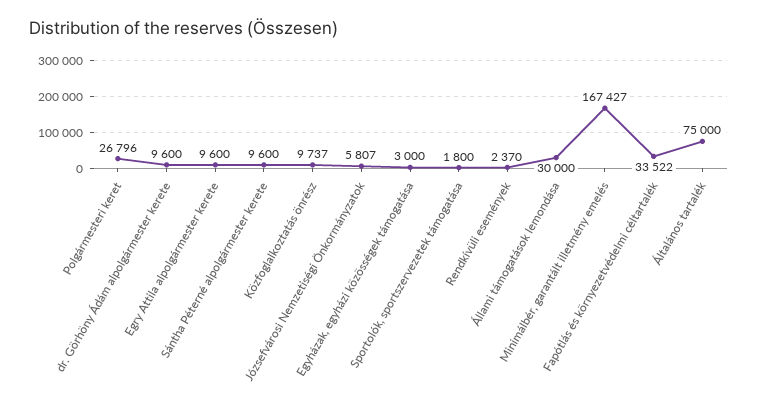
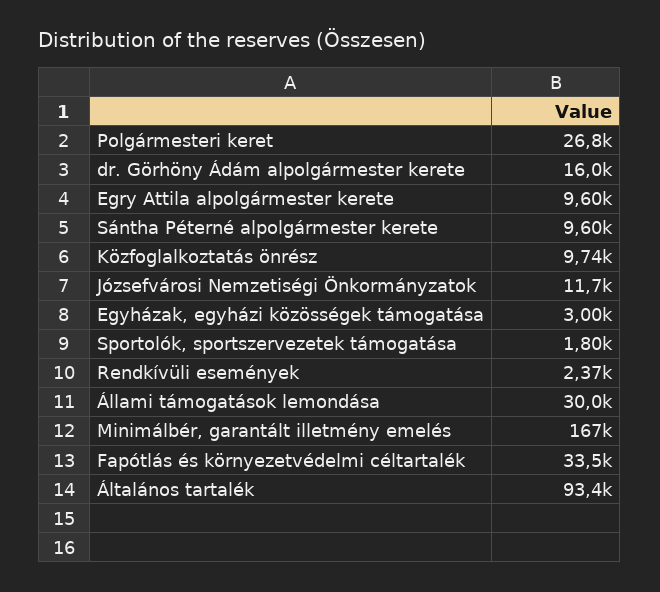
  {
    "Polgármesteri keret": 26796,
-   "dr. Görhöny Ádám alpolgármester kerete": 9600,
+   "dr. Görhöny Ádám alpolgármester kerete": 16000,
    "Egry Attila alpolgármester kerete": 9600,
    "Sántha Péterné alpolgármester kerete": 9600,
    "Közfoglalkoztatás önrész": 9737,
-   "Józsefvárosi Nemzetiségi Önkormányzatok": 5807,
+   "Józsefvárosi Nemzetiségi Önkormányzatok": 11700,
    "Egyházak, egyházi közösségek támogatása": 3000,
    "Sportolók, sportszervezetek támogatása": 1800,
    "Rendkívüli események": 2370,
    "Állami támogatások lemondása": 30000,
    "Minimálbér, garantált illetmény emelés": 167427,
    "Fapótlás és környezetvédelmi céltartalék": 33522,
-   "Általános tartalék": 75000
+   "Általános tartalék": 93400
  }

